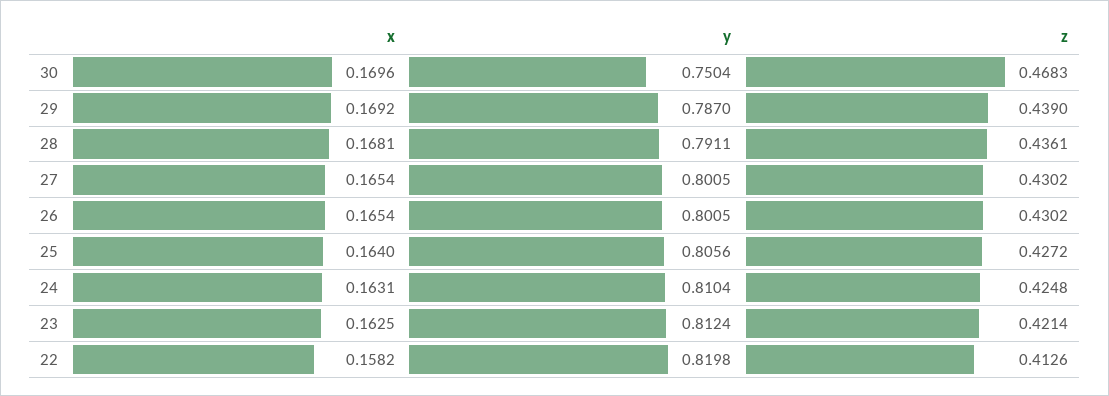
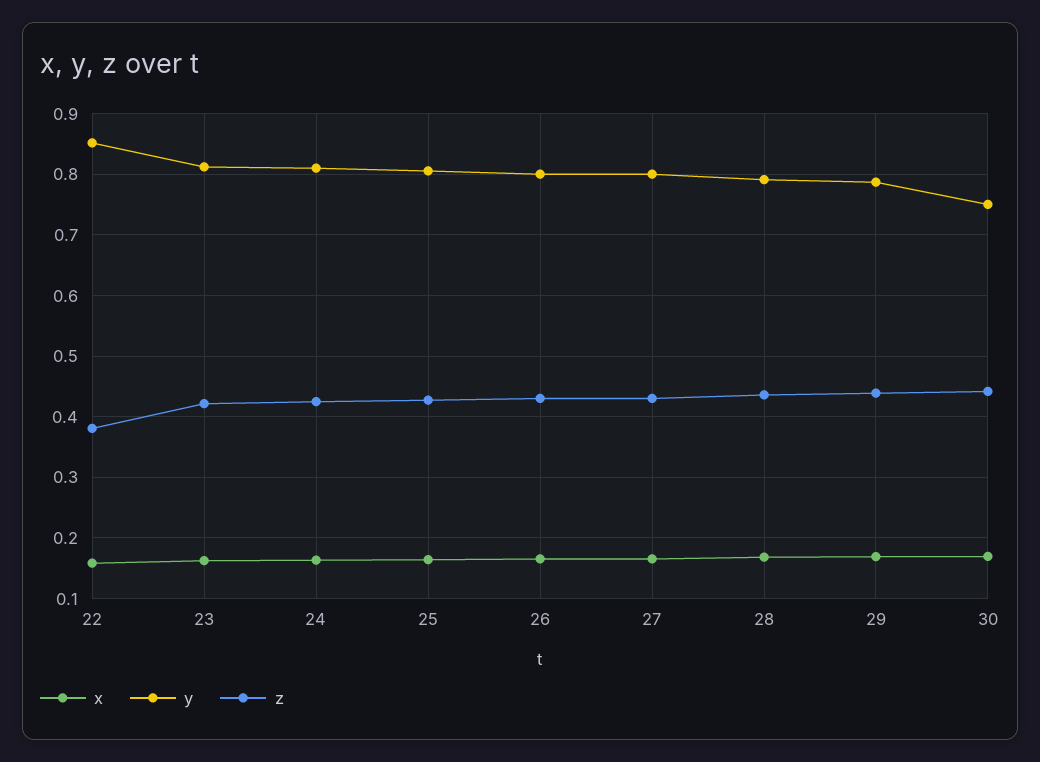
  {
    "x": {
      "30": 0.1696,
      "29": 0.1692,
      "28": 0.1681,
      "27": 0.1654,
      "26": 0.1654,
      "25": 0.164,
      "24": 0.1631,
      "23": 0.1625,
      "22": 0.1582
    },
    "y": {
      "30": 0.7504,
      "29": 0.787,
      "28": 0.7911,
      "27": 0.8005,
      "26": 0.8005,
      "25": 0.8056,
      "24": 0.8104,
      "23": 0.8124,
-     "22": 0.8198
+     "22": 0.85
    },
    "z": {
-     "30": 0.4683,
+     "30": 0.44,
      "29": 0.439,
      "28": 0.4361,
      "27": 0.4302,
      "26": 0.4302,
      "25": 0.4272,
      "24": 0.4248,
      "23": 0.4214,
-     "22": 0.4126
+     "22": 0.38
    }
  }

